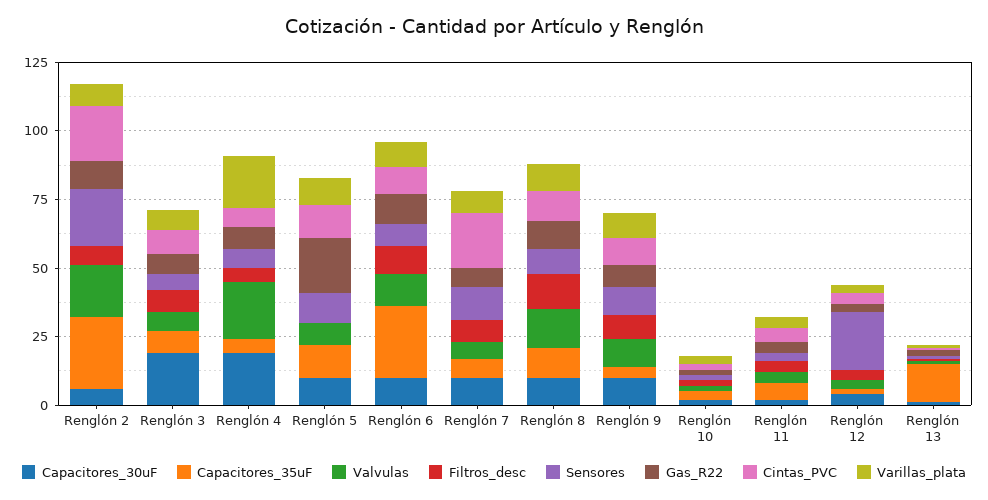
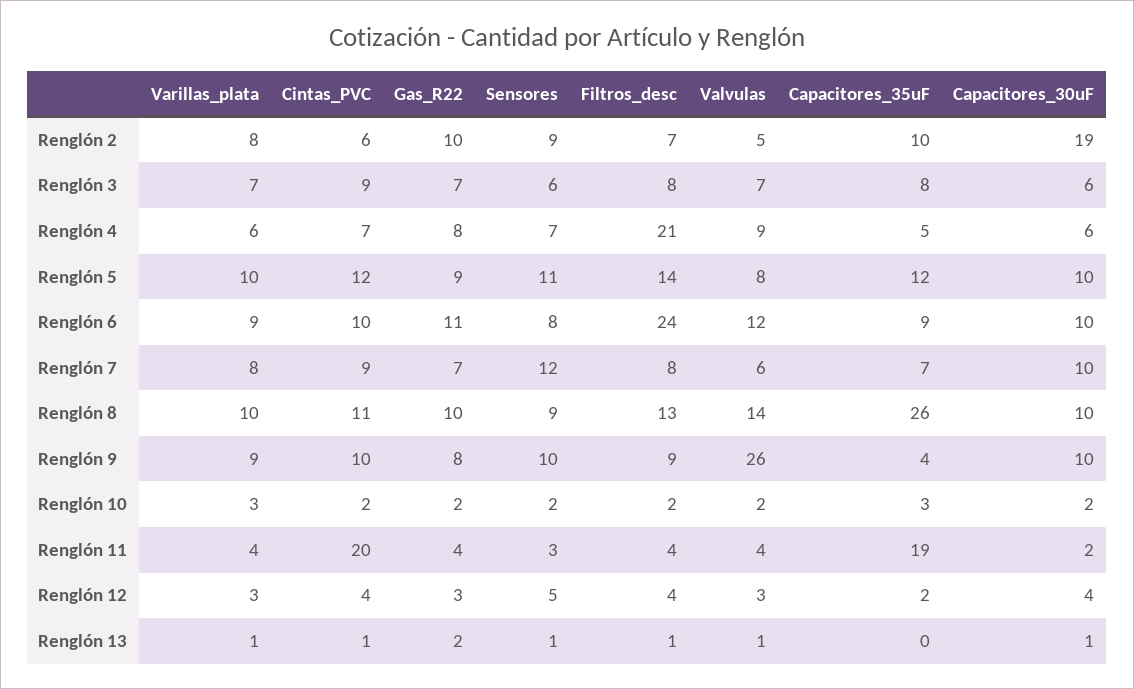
  {
    "Capacitores_30uF": {
-     "Renglón 2": 5,
+     "Renglón 2": 19,
-     "Renglón 3": 20,
+     "Renglón 3": 6,
-     "Renglón 4": 20,
+     "Renglón 4": 6,
      "Renglón 5": 10,
      "Renglón 6": 10,
      "Renglón 7": 10,
      "Renglón 8": 10,
      "Renglón 9": 10,
      "Renglón 10": 2,
      "Renglón 11": 2,
      "Renglón 12": 4,
      "Renglón 13": 1
    },
    "Capacitores_35uF": {
-     "Renglón 2": 25,
+     "Renglón 2": 10,
      "Renglón 3": 8,
      "Renglón 4": 5,
      "Renglón 5": 12,
-     "Renglón 6": 25,
+     "Renglón 6": 9,
      "Renglón 7": 7,
-     "Renglón 8": 10,
+     "Renglón 8": 26,
      "Renglón 9": 4,
      "Renglón 10": 3,
-     "Renglón 11": 5,
+     "Renglón 11": 19,
      "Renglón 12": 2,
-     "Renglón 13": 15
+     "Renglón 13": 0
    },
    "Valvulas": {
-     "Renglón 2": 20,
+     "Renglón 2": 5,
      "Renglón 3": 7,
-     "Renglón 4": 20,
+     "Renglón 4": 9,
      "Renglón 5": 8,
      "Renglón 6": 12,
      "Renglón 7": 6,
      "Renglón 8": 14,
-     "Renglón 9": 10,
+     "Renglón 9": 26,
      "Renglón 10": 2,
      "Renglón 11": 4,
      "Renglón 12": 3,
      "Renglón 13": 1
    },
    "Filtros_desc": {
      "Renglón 2": 7,
      "Renglón 3": 8,
-     "Renglón 4": 5,
+     "Renglón 4": 21,
-     "Renglón 5": 0,
+     "Renglón 5": 14,
-     "Renglón 6": 10,
+     "Renglón 6": 24,
      "Renglón 7": 8,
      "Renglón 8": 13,
      "Renglón 9": 9,
      "Renglón 10": 2,
      "Renglón 11": 4,
      "Renglón 12": 4,
      "Renglón 13": 1
    },
    "Sensores": {
-     "Renglón 2": 20,
+     "Renglón 2": 9,
      "Renglón 3": 6,
      "Renglón 4": 7,
      "Renglón 5": 11,
      "Renglón 6": 8,
      "Renglón 7": 12,
      "Renglón 8": 9,
      "Renglón 9": 10,
      "Renglón 10": 2,
      "Renglón 11": 3,
-     "Renglón 12": 20,
+     "Renglón 12": 5,
      "Renglón 13": 1
    },
    "Gas_R22": {
      "Renglón 2": 10,
      "Renglón 3": 7,
      "Renglón 4": 8,
-     "Renglón 5": 20,
+     "Renglón 5": 9,
      "Renglón 6": 11,
      "Renglón 7": 7,
      "Renglón 8": 10,
      "Renglón 9": 8,
      "Renglón 10": 2,
      "Renglón 11": 4,
      "Renglón 12": 3,
      "Renglón 13": 2
    },
    "Cintas_PVC": {
-     "Renglón 2": 20,
+     "Renglón 2": 6,
      "Renglón 3": 9,
      "Renglón 4": 7,
      "Renglón 5": 12,
      "Renglón 6": 10,
-     "Renglón 7": 20,
+     "Renglón 7": 9,
      "Renglón 8": 11,
      "Renglón 9": 10,
      "Renglón 10": 2,
-     "Renglón 11": 5,
+     "Renglón 11": 20,
      "Renglón 12": 4,
      "Renglón 13": 1
    },
    "Varillas_plata": {
      "Renglón 2": 8,
      "Renglón 3": 7,
-     "Renglón 4": 20,
+     "Renglón 4": 6,
      "Renglón 5": 10,
      "Renglón 6": 9,
      "Renglón 7": 8,
      "Renglón 8": 10,
      "Renglón 9": 9,
      "Renglón 10": 3,
      "Renglón 11": 4,
      "Renglón 12": 3,
      "Renglón 13": 1
    }
  }

